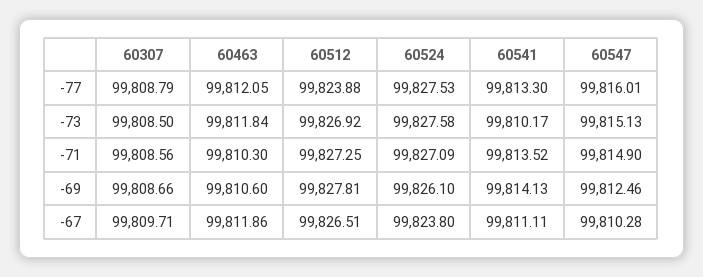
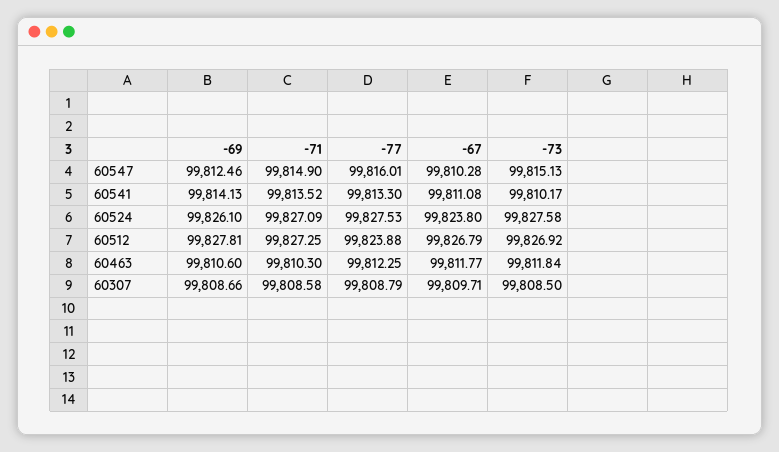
  {
    "60307": {
      "-77": 99808.79,
      "-73": 99808.5,
-     "-71": 99808.56,
+     "-71": 99808.58,
      "-69": 99808.66,
      "-67": 99809.71
    },
    "60463": {
-     "-77": 99812.05,
+     "-77": 99812.25,
      "-73": 99811.84,
      "-71": 99810.3,
      "-69": 99810.6,
-     "-67": 99811.86
+     "-67": 99811.77
    },
    "60512": {
      "-77": 99823.88,
      "-73": 99826.92,
      "-71": 99827.25,
      "-69": 99827.81,
-     "-67": 99826.51
+     "-67": 99826.79
    },
    "60524": {
      "-77": 99827.53,
      "-73": 99827.58,
      "-71": 99827.09,
      "-69": 99826.1,
      "-67": 99823.8
    },
    "60541": {
      "-77": 99813.3,
      "-73": 99810.17,
      "-71": 99813.52,
      "-69": 99814.13,
-     "-67": 99811.11
+     "-67": 99811.08
    },
    "60547": {
      "-77": 99816.01,
      "-73": 99815.13,
      "-71": 99814.9,
      "-69": 99812.46,
      "-67": 99810.28
    }
  }

